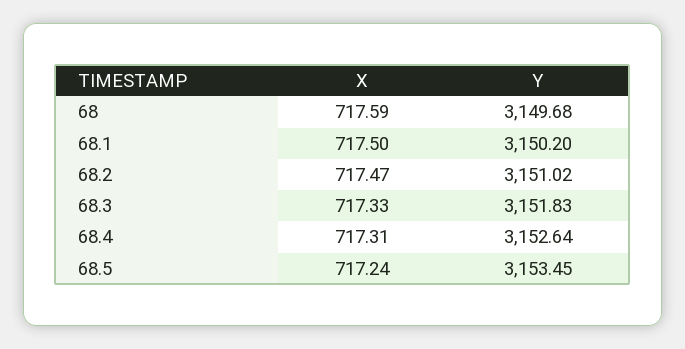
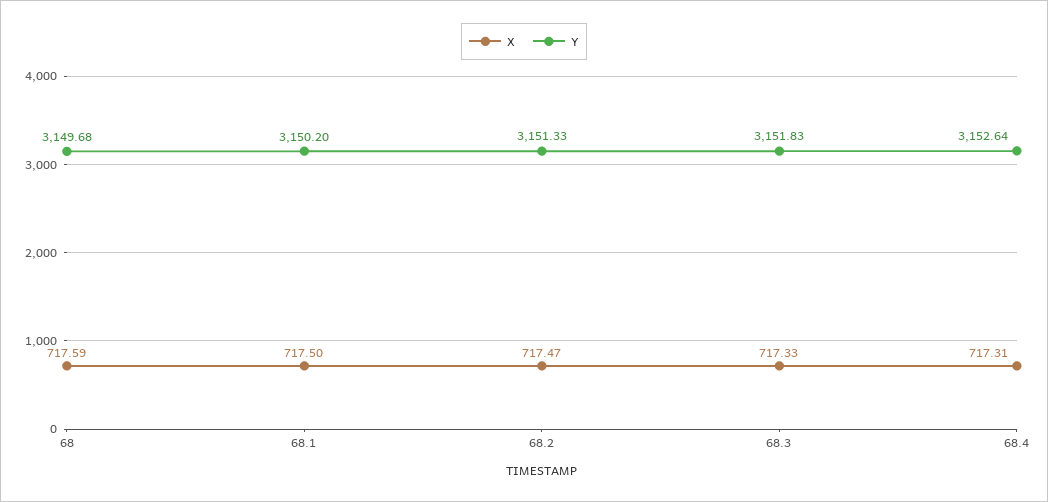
  {
    "X": {
      "68": 717.59,
      "68.1": 717.5,
      "68.2": 717.47,
      "68.3": 717.33,
-     "68.4": 717.31,
+     "68.4": 717.31
-     "68.5": 717.24
    },
    "Y": {
      "68": 3149.68,
      "68.1": 3150.2,
-     "68.2": 3151.02,
+     "68.2": 3151.33,
      "68.3": 3151.83,
-     "68.4": 3152.64,
+     "68.4": 3152.64
-     "68.5": 3153.45
    }
  }

